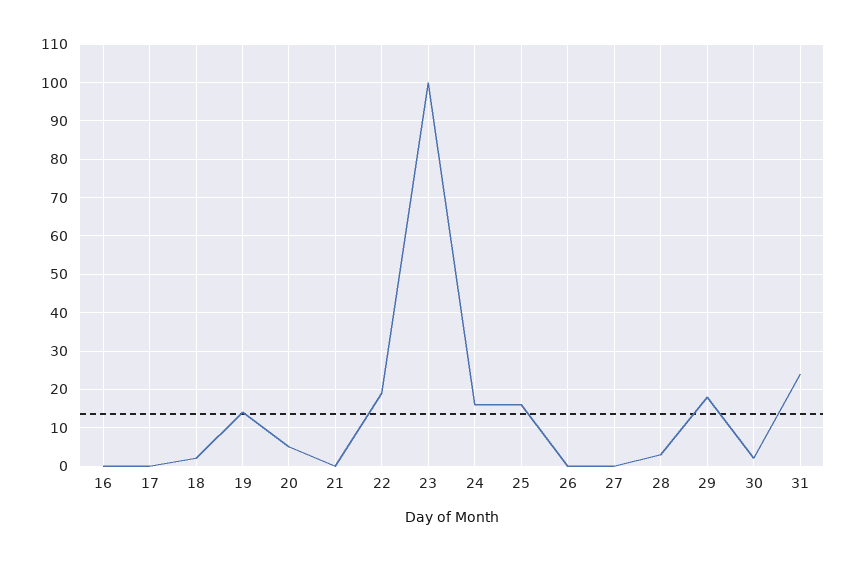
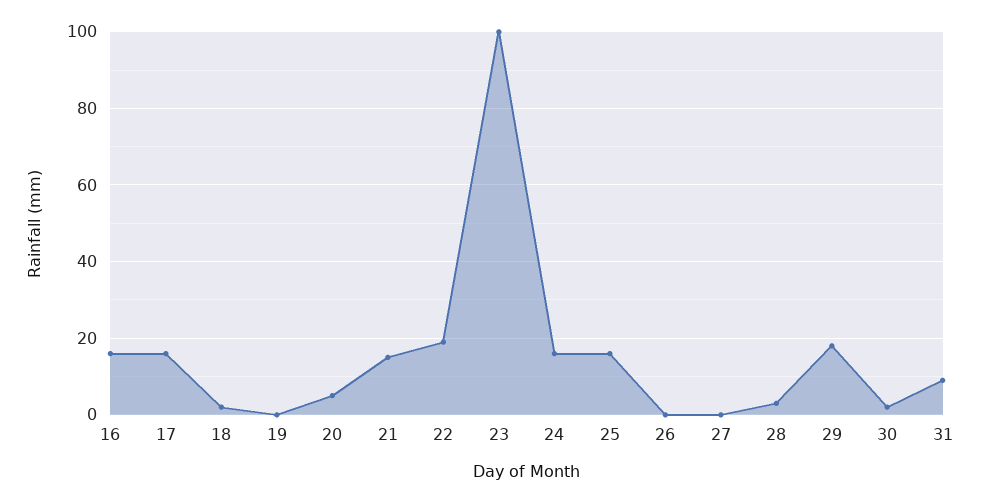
  {
-   "16": 0,
+   "16": 15,
-   "17": 0,
+   "17": 15,
    "18": 0,
-   "19": 15,
+   "19": 0,
    "20": 5,
-   "21": 0,
+   "21": 15,
    "22": 20,
    "23": 100,
    "24": 15,
    "25": 15,
    "26": 0,
    "27": 0,
    "28": 5,
    "29": 20,
    "30": 0,
-   "31": 25
+   "31": 10
  }

